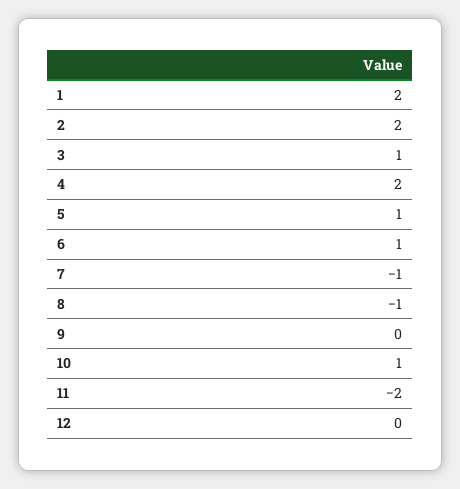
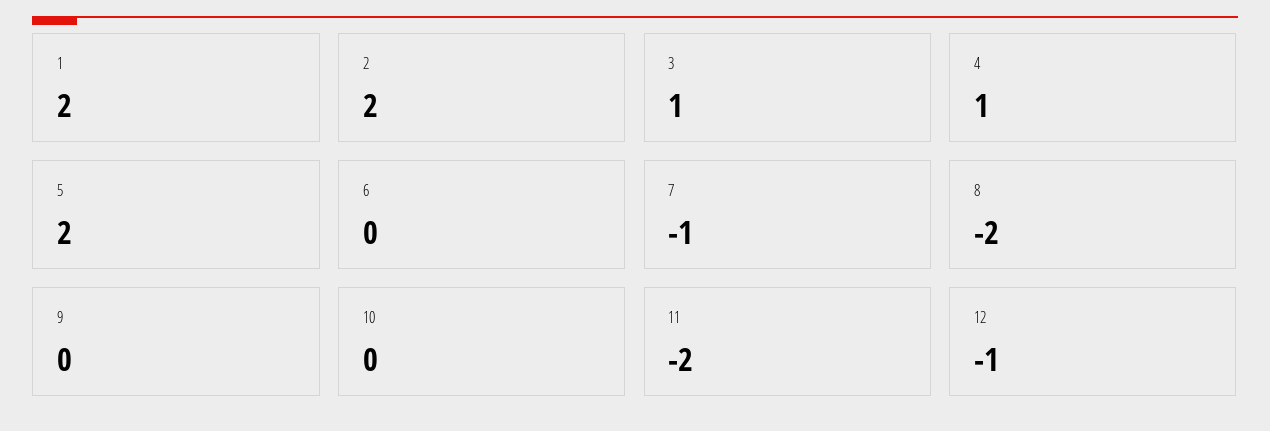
  {
    "1": 2,
    "2": 2,
    "3": 1,
-   "4": 2,
+   "4": 1,
-   "5": 1,
+   "5": 2,
-   "6": 1,
+   "6": 0,
    "7": -1,
-   "8": -1,
+   "8": -2,
    "9": 0,
-   "10": 1,
+   "10": 0,
    "11": -2,
-   "12": 0
+   "12": -1
  }

